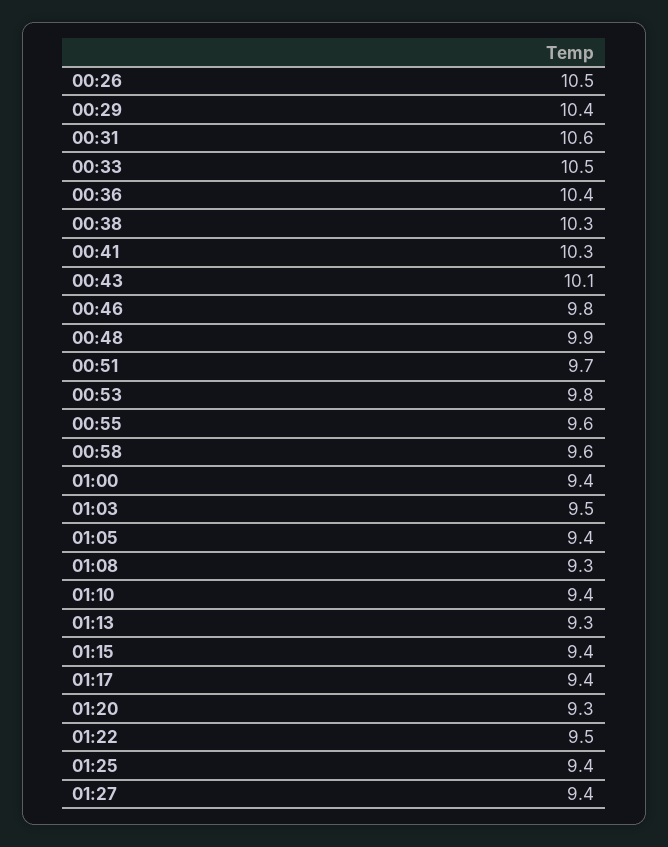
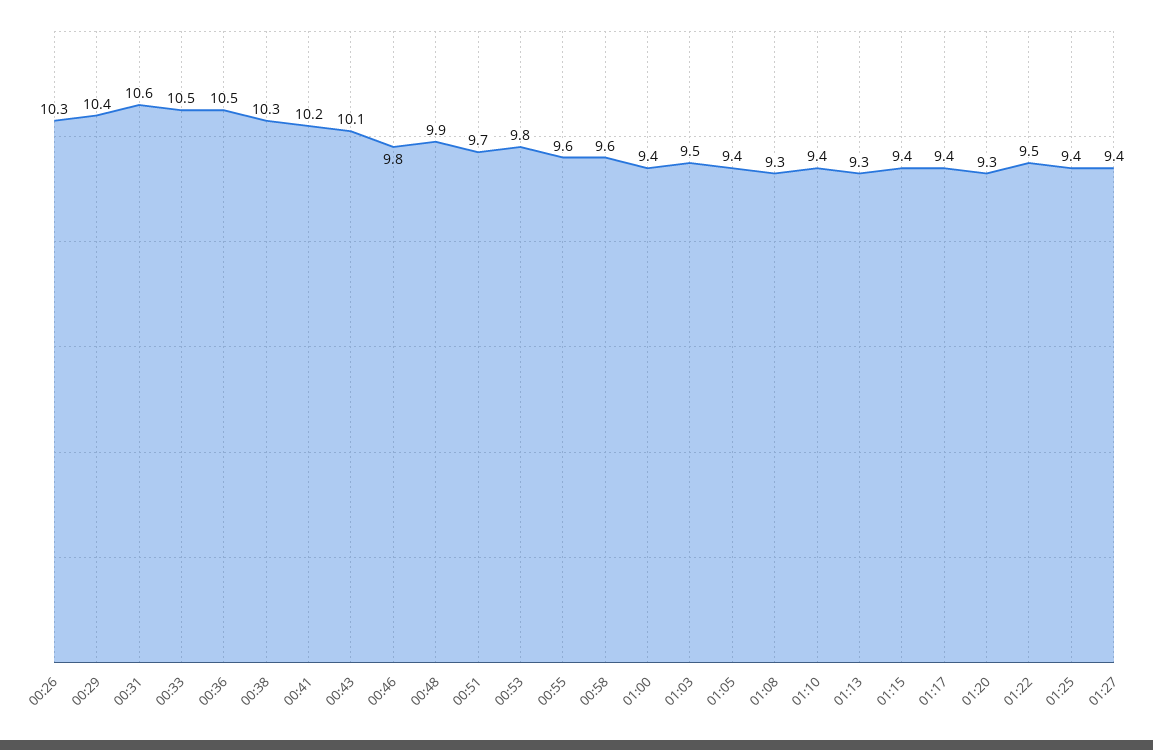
  {
-   "00:26": 10.5,
+   "00:26": 10.3,
    "00:29": 10.4,
    "00:31": 10.6,
    "00:33": 10.5,
-   "00:36": 10.4,
+   "00:36": 10.5,
    "00:38": 10.3,
-   "00:41": 10.3,
+   "00:41": 10.2,
    "00:43": 10.1,
    "00:46": 9.8,
    "00:48": 9.9,
    "00:51": 9.7,
    "00:53": 9.8,
    "00:55": 9.6,
    "00:58": 9.6,
    "01:00": 9.4,
    "01:03": 9.5,
    "01:05": 9.4,
    "01:08": 9.3,
    "01:10": 9.4,
    "01:13": 9.3,
    "01:15": 9.4,
    "01:17": 9.4,
    "01:20": 9.3,
    "01:22": 9.5,
    "01:25": 9.4,
    "01:27": 9.4
  }

